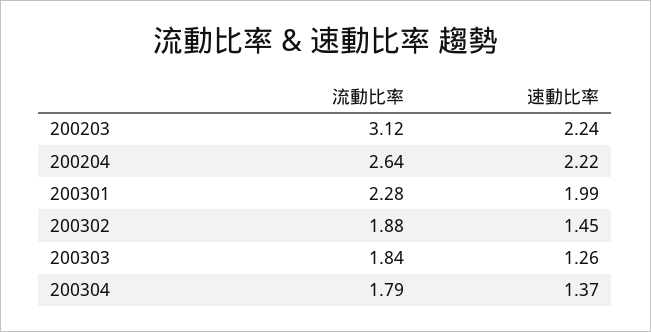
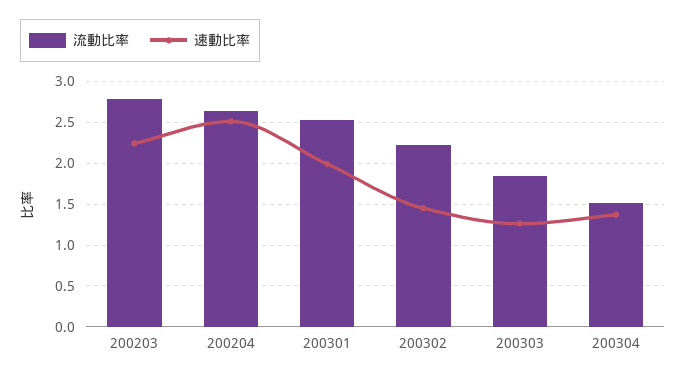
  {
    "流動比率": {
-     "200203": 3.12,
+     "200203": 2.8,
      "200204": 2.64,
-     "200301": 2.28,
+     "200301": 2.5,
-     "200302": 1.88,
+     "200302": 2.2,
      "200303": 1.84,
-     "200304": 1.79
+     "200304": 1.5
    },
    "速動比率": {
      "200203": 2.24,
-     "200204": 2.22,
+     "200204": 2.5,
      "200301": 1.99,
      "200302": 1.45,
      "200303": 1.26,
      "200304": 1.37
    }
  }

